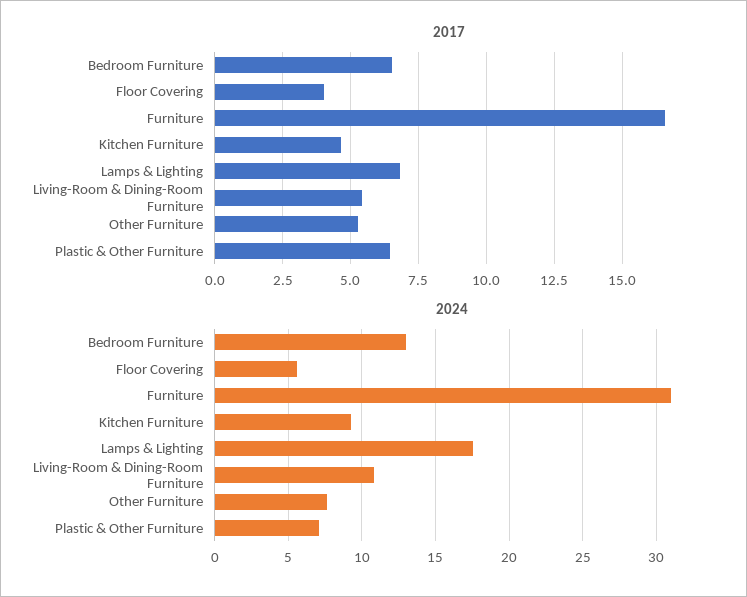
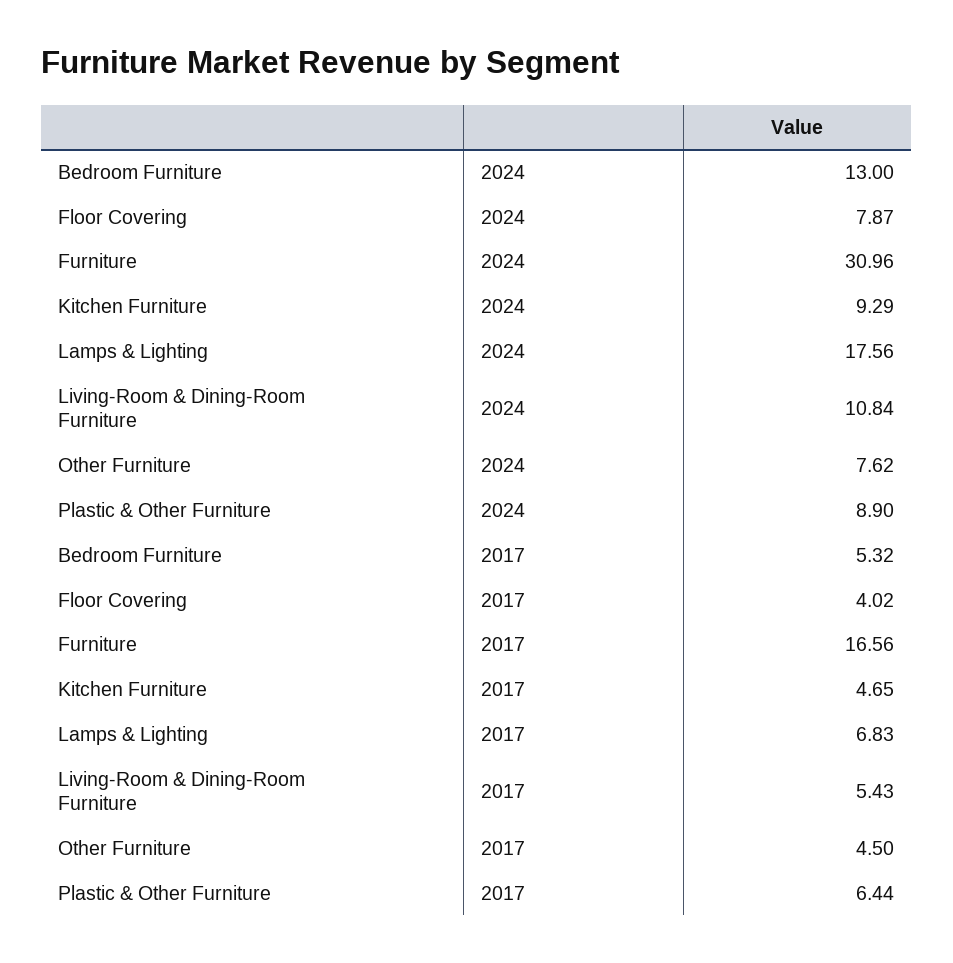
  {
    "2017": {
-     "Bedroom Furniture": 6.5,
+     "Bedroom Furniture": 5.32,
      "Floor Covering": 4.02,
      "Furniture": 16.56,
      "Kitchen Furniture": 4.65,
      "Lamps & Lighting": 6.83,
      "Living-Room & Dining-Room Furniture": 5.43,
-     "Other Furniture": 5.25,
+     "Other Furniture": 4.5,
      "Plastic & Other Furniture": 6.44
    },
    "2024": {
      "Bedroom Furniture": 13,
-     "Floor Covering": 5.5,
+     "Floor Covering": 7.87,
      "Furniture": 30.96,
      "Kitchen Furniture": 9.29,
      "Lamps & Lighting": 17.56,
      "Living-Room & Dining-Room Furniture": 10.84,
      "Other Furniture": 7.62,
-     "Plastic & Other Furniture": 7
+     "Plastic & Other Furniture": 8.9
    }
  }

